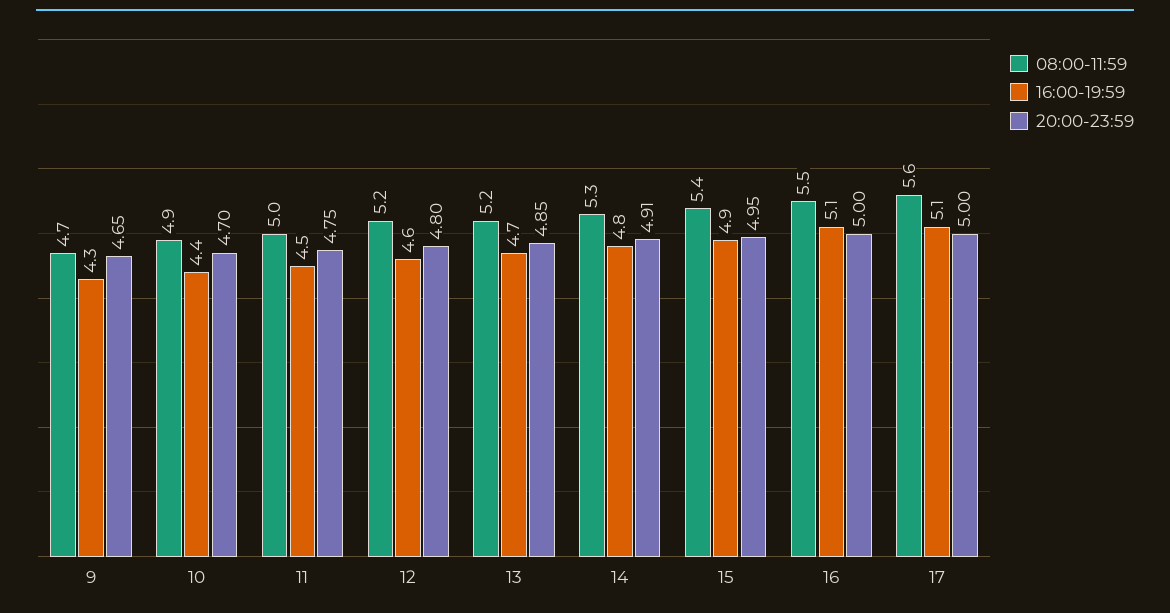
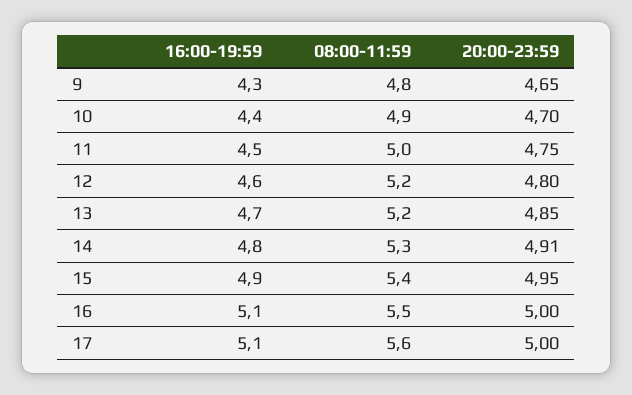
  {
    "08:00-11:59": {
-     "9": 4.7,
+     "9": 4.8,
      "10": 4.9,
      "11": 5,
      "12": 5.2,
      "13": 5.2,
      "14": 5.3,
      "15": 5.4,
      "16": 5.5,
      "17": 5.6
    },
    "16:00-19:59": {
      "9": 4.3,
      "10": 4.4,
      "11": 4.5,
      "12": 4.6,
      "13": 4.7,
      "14": 4.8,
      "15": 4.9,
      "16": 5.1,
      "17": 5.1
    },
    "20:00-23:59": {
      "9": 4.65,
      "10": 4.7,
      "11": 4.75,
      "12": 4.8,
      "13": 4.85,
      "14": 4.91,
      "15": 4.95,
      "16": 5,
      "17": 5
    }
  }

